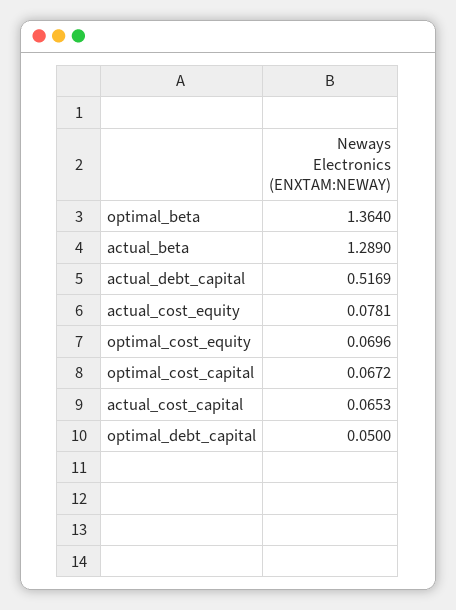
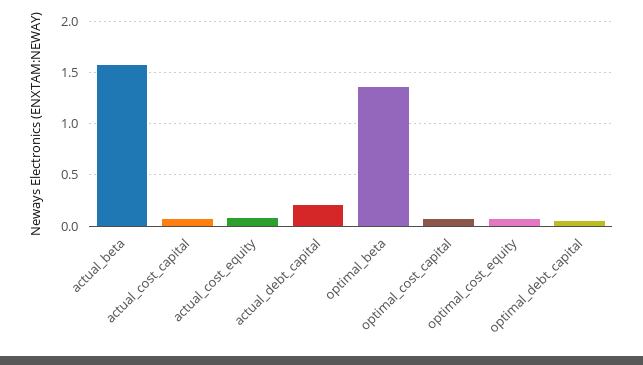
  {
    "optimal_beta": 1.364,
-   "actual_beta": 1.289,
+   "actual_beta": 1.6,
-   "actual_debt_capital": 0.5169,
+   "actual_debt_capital": 0.2,
    "actual_cost_equity": 0.0781,
    "optimal_cost_equity": 0.0696,
    "optimal_cost_capital": 0.0672,
    "actual_cost_capital": 0.0653,
    "optimal_debt_capital": 0.05
  }

